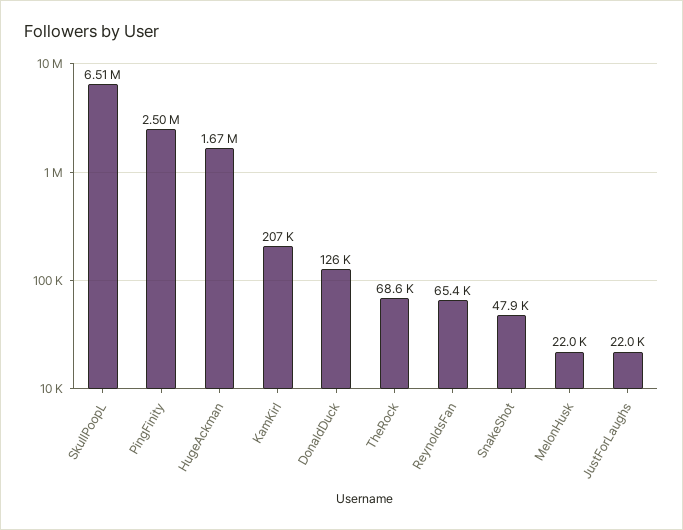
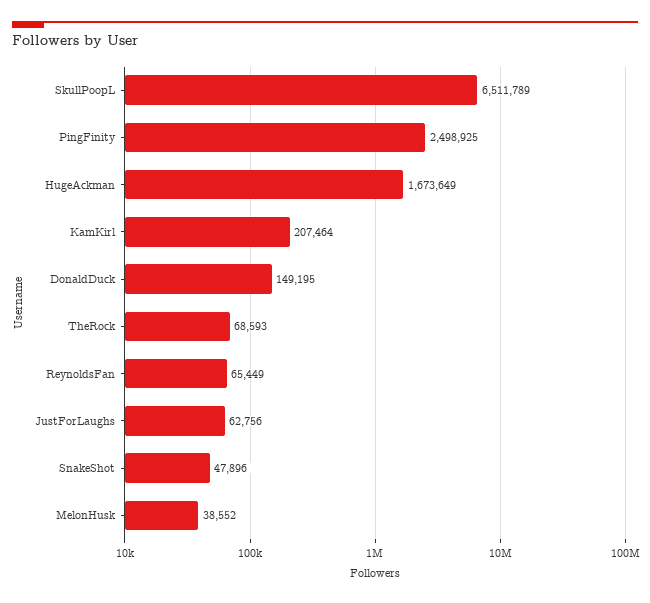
  {
    "SkullPoopL": 6511789,
    "PingFinity": 2498925,
    "HugeAckman": 1673649,
    "KamKirl": 207464,
-   "DonaldDuck": 126000,
+   "DonaldDuck": 149195,
    "TheRock": 68593,
    "ReynoldsFan": 65449,
    "SnakeShot": 47896,
-   "MelonHusk": 22000,
+   "MelonHusk": 38552,
-   "JustForLaughs": 22000
+   "JustForLaughs": 62756
  }

